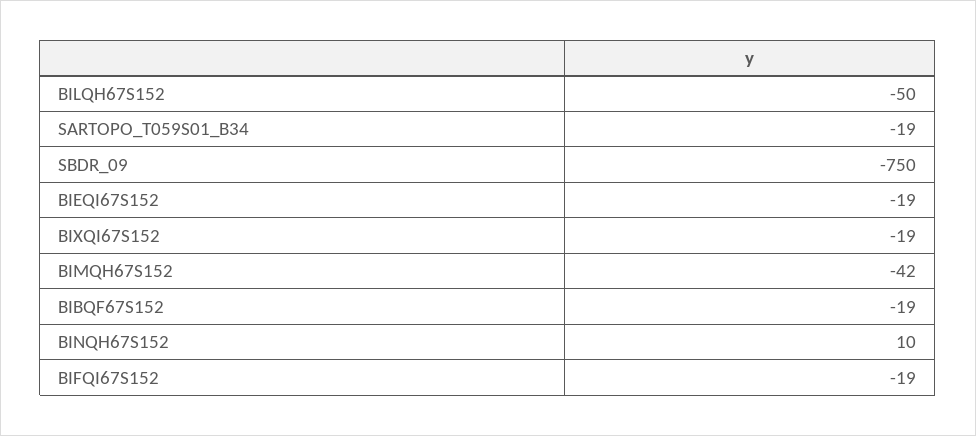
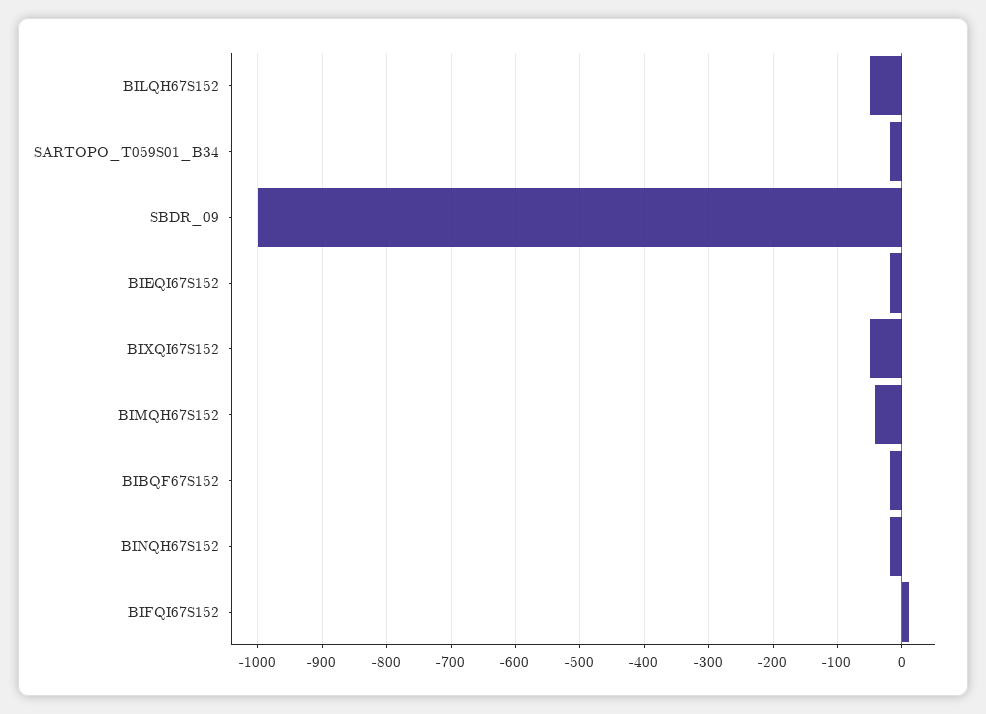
  {
    "BILQH67S152": -50,
    "SARTOPO_T059S01_B34": -19,
-   "SBDR_09": -750,
+   "SBDR_09": -1000,
    "BIEQI67S152": -19,
-   "BIXQI67S152": -19,
+   "BIXQI67S152": -50,
    "BIMQH67S152": -42,
    "BIBQF67S152": -19,
-   "BINQH67S152": 10,
+   "BINQH67S152": -20,
-   "BIFQI67S152": -19
+   "BIFQI67S152": 10
  }

